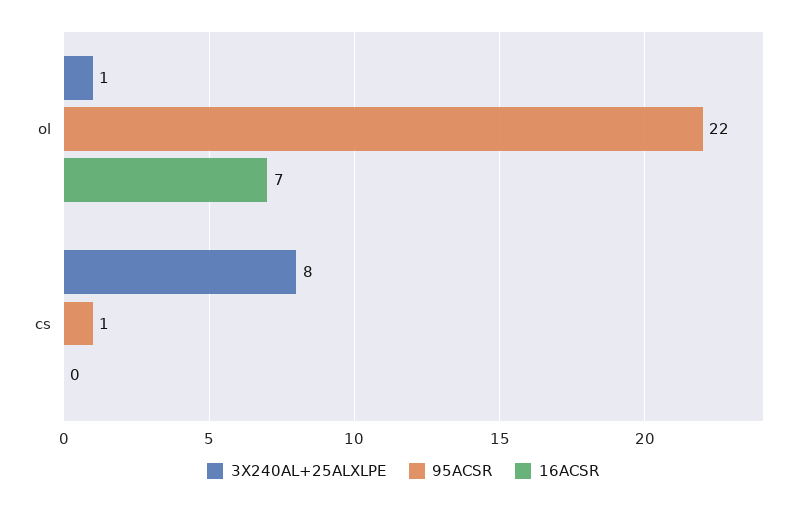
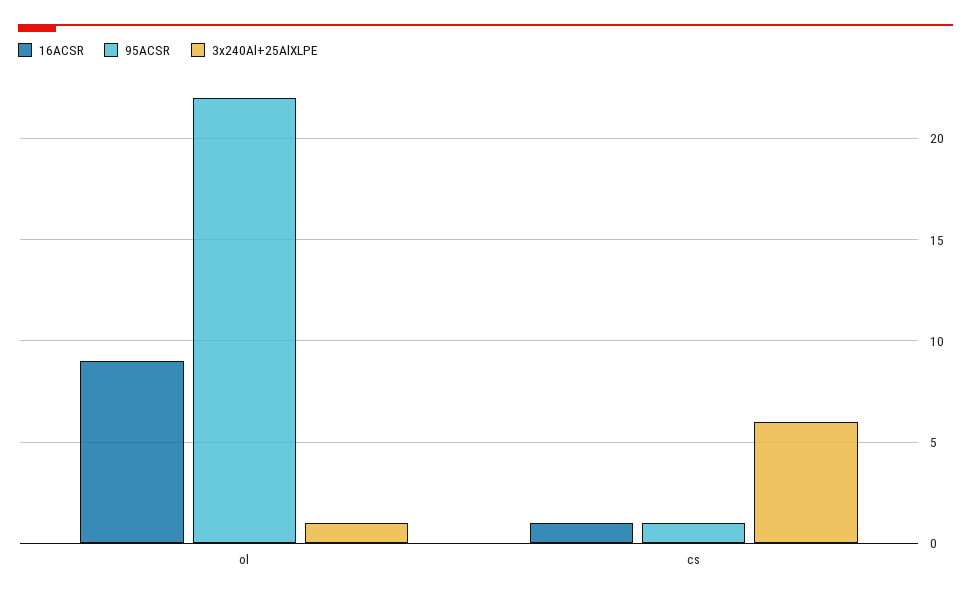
  {
    "3X240AL+25ALXLPE": {
      "ol": 1,
-     "cs": 8
+     "cs": 6
    },
    "95ACSR": {
      "ol": 22,
      "cs": 1
    },
    "16ACSR": {
-     "ol": 7,
+     "ol": 9,
-     "cs": 0
+     "cs": 1
    }
  }

